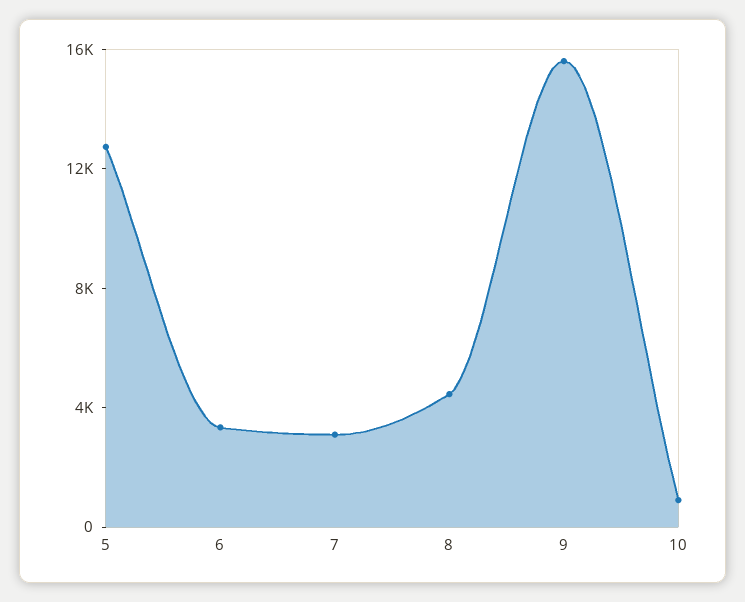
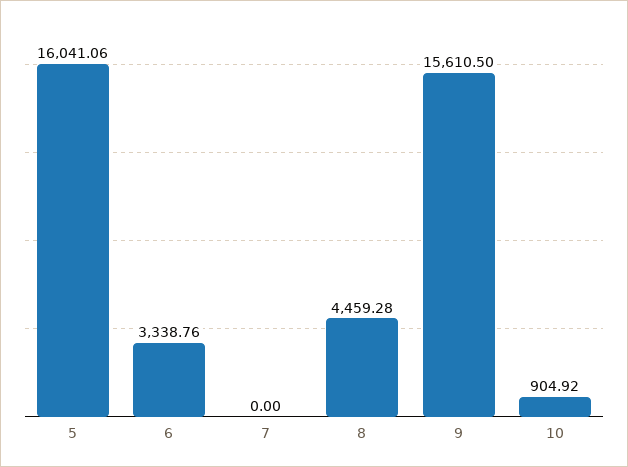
  {
-   "5": 13000,
+   "5": 16041.06,
    "6": 3338.76,
-   "7": 3000,
+   "7": 0,
    "8": 4459.28,
    "9": 15610.5,
    "10": 904.92
  }

